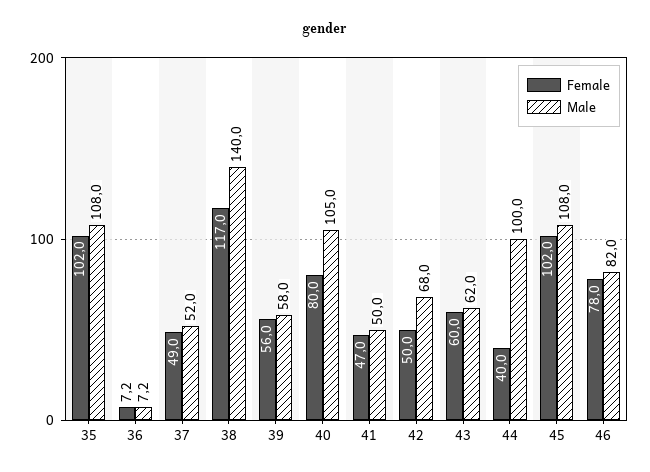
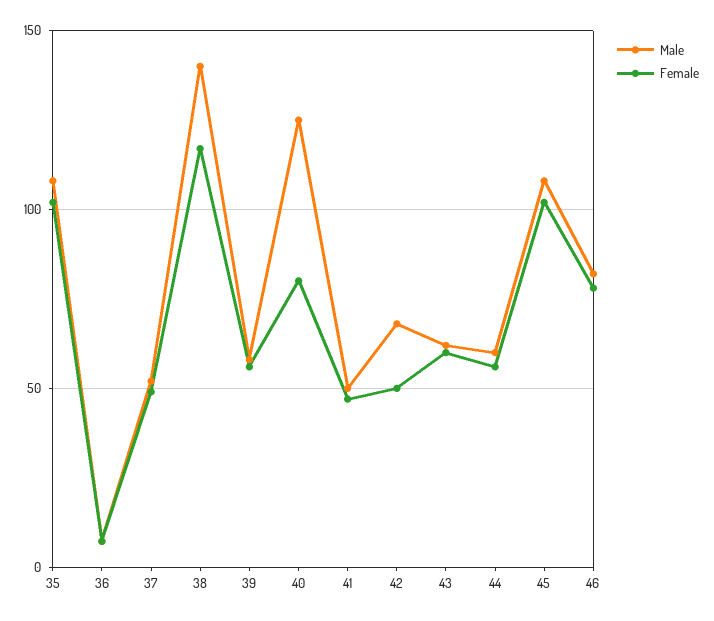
  {
    "Female": {
      "35": 102,
      "36": 7.2,
      "37": 49,
      "38": 117,
      "39": 56,
      "40": 80,
      "41": 47,
      "42": 50,
      "43": 60,
-     "44": 40,
+     "44": 55,
      "45": 102,
      "46": 78
    },
    "Male": {
      "35": 108,
      "36": 7.2,
      "37": 52,
      "38": 140,
      "39": 58,
-     "40": 105,
+     "40": 125,
      "41": 50,
      "42": 68,
      "43": 62,
-     "44": 100,
+     "44": 60,
      "45": 108,
      "46": 82
    }
  }

